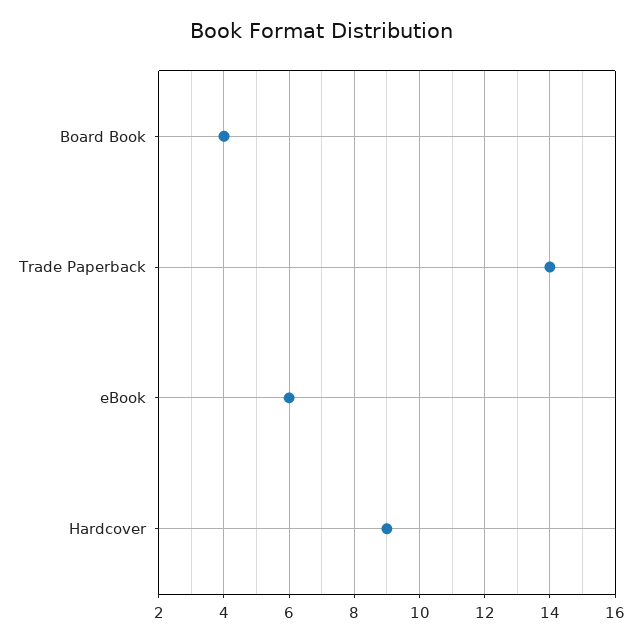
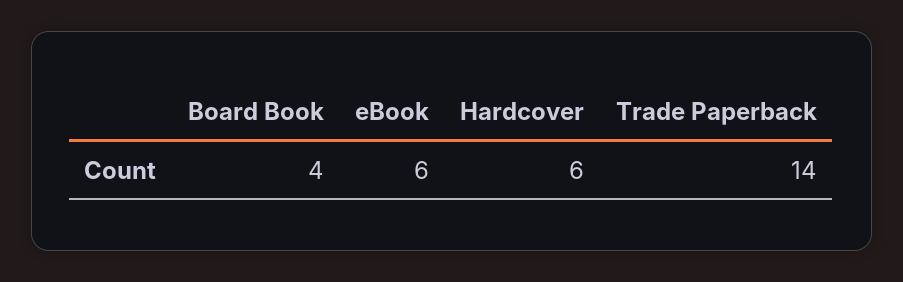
  {
    "Board Book": 4,
    "Trade Paperback": 14,
    "eBook": 6,
-   "Hardcover": 9
+   "Hardcover": 6
  }

